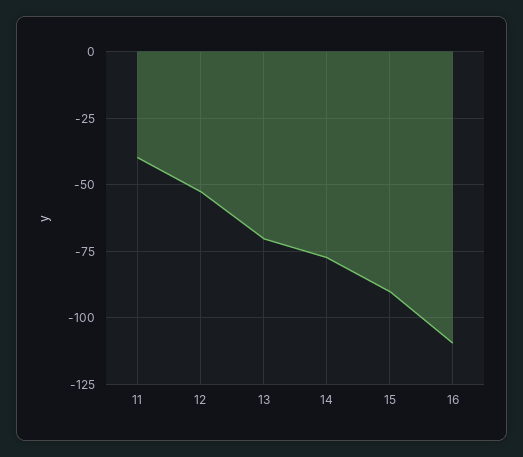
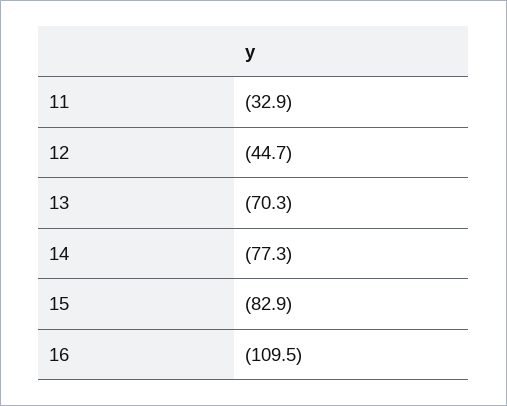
  {
-   "11": -40,
+   "11": -32.9,
-   "12": -52.5,
+   "12": -44.7,
    "13": -70.3,
    "14": -77.3,
-   "15": -90,
+   "15": -82.9,
    "16": -109.5
  }

